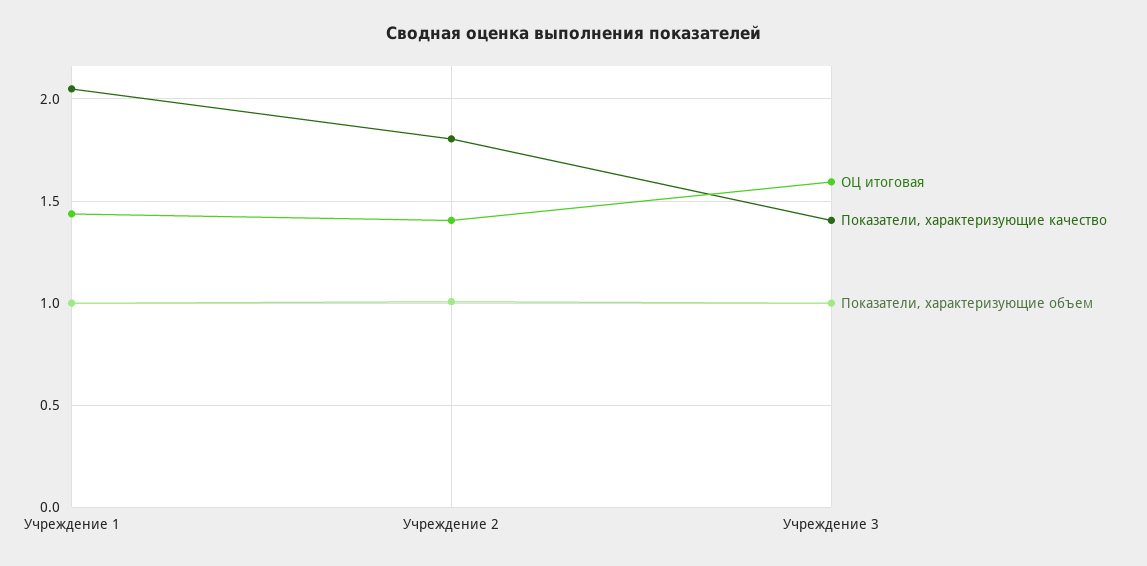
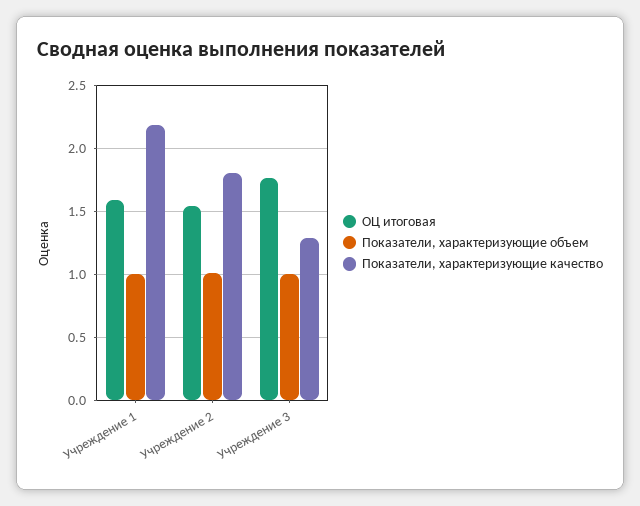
  {
    "ОЦ итоговая": {
-     "Учреждение 1": 1.45,
+     "Учреждение 1": 1.6,
-     "Учреждение 2": 1.4,
+     "Учреждение 2": 1.55,
-     "Учреждение 3": 1.6
+     "Учреждение 3": 1.75
    },
    "Показатели, характеризующие качество": {
-     "Учреждение 1": 2.05,
+     "Учреждение 1": 2.2,
      "Учреждение 2": 1.8,
-     "Учреждение 3": 1.4
+     "Учреждение 3": 1.3
    },
    "Показатели, характеризующие объем": {
      "Учреждение 1": 1,
      "Учреждение 2": 1,
      "Учреждение 3": 1
    }
  }

